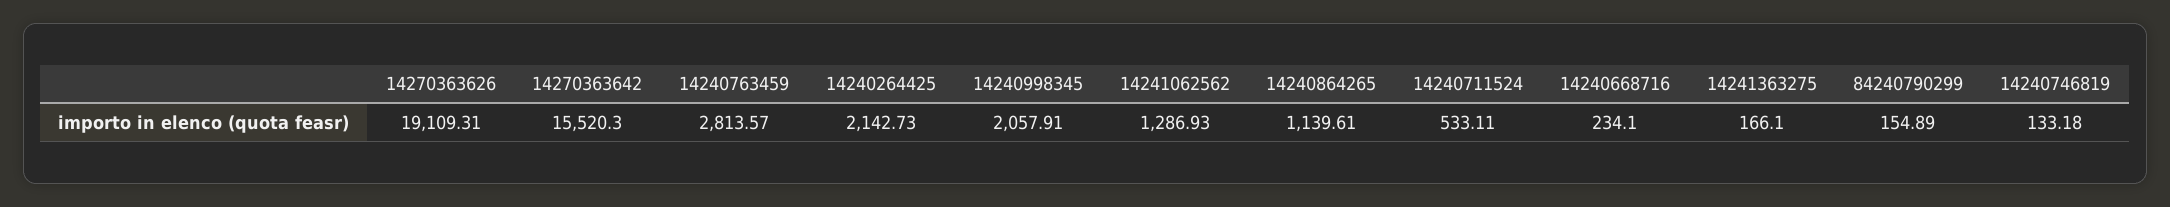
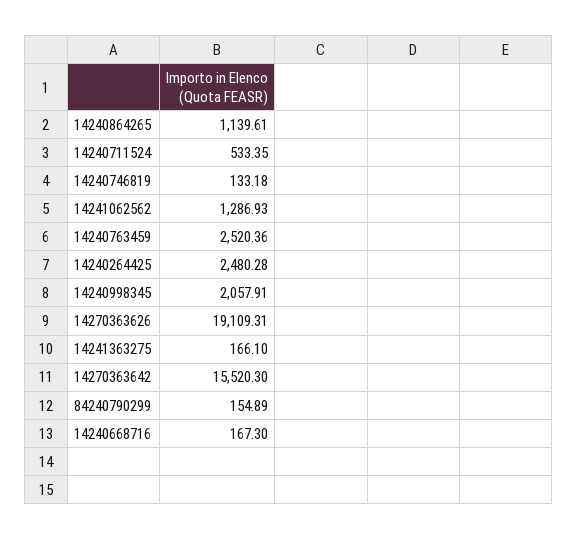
  {
    "14270363626": 19109.31,
    "14270363642": 15520.3,
-   "14240763459": 2813.57,
+   "14240763459": 2520.36,
-   "14240264425": 2142.73,
+   "14240264425": 2480.28,
    "14240998345": 2057.91,
    "14241062562": 1286.93,
    "14240864265": 1139.61,
-   "14240711524": 533.11,
+   "14240711524": 533.35,
-   "14240668716": 234.1,
+   "14240668716": 167.3,
    "14241363275": 166.1,
    "84240790299": 154.89,
    "14240746819": 133.18
  }

